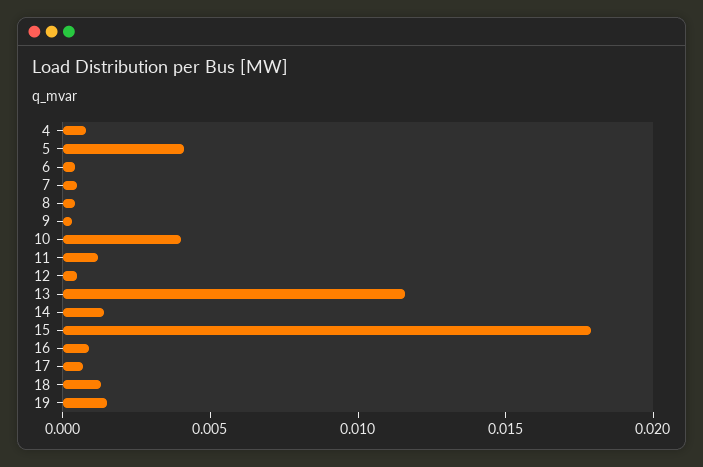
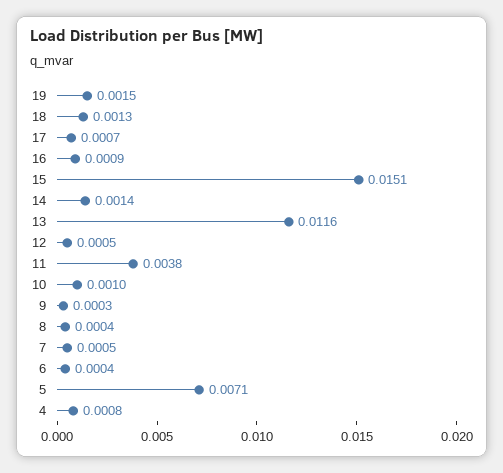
  {
    "4": 0.0008,
-   "5": 0.004,
+   "5": 0.0071,
    "6": 0.0004,
    "7": 0.0005,
    "8": 0.0004,
    "9": 0.0003,
-   "10": 0.004,
+   "10": 0.001,
-   "11": 0.001,
+   "11": 0.0038,
    "12": 0.0005,
    "13": 0.0116,
    "14": 0.0014,
-   "15": 0.018,
+   "15": 0.0151,
    "16": 0.0009,
    "17": 0.0007,
    "18": 0.0013,
    "19": 0.0015
  }

